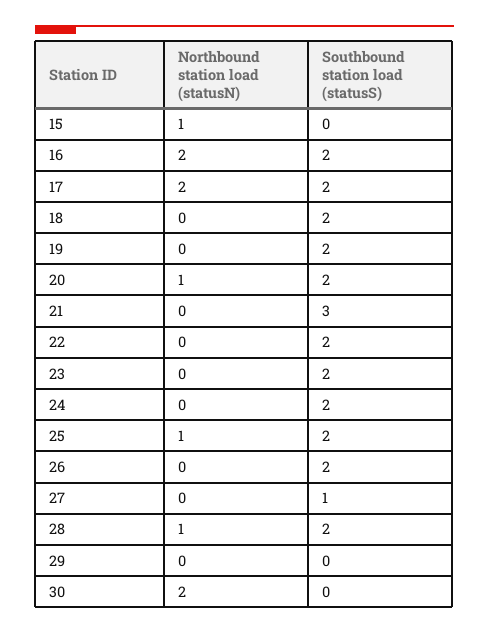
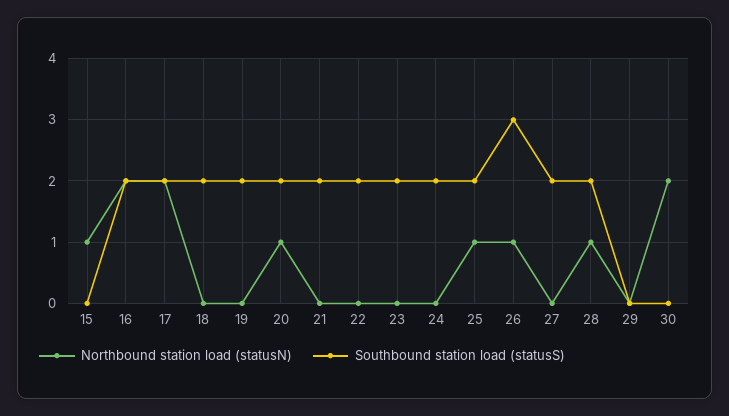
  {
    "Northbound station load (statusN)": {
      "15": 1,
      "16": 2,
      "17": 2,
      "18": 0,
      "19": 0,
      "20": 1,
      "21": 0,
      "22": 0,
      "23": 0,
      "24": 0,
      "25": 1,
-     "26": 0,
+     "26": 1,
      "27": 0,
      "28": 1,
      "29": 0,
      "30": 2
    },
    "Southbound station load (statusS)": {
      "15": 0,
      "16": 2,
      "17": 2,
      "18": 2,
      "19": 2,
      "20": 2,
-     "21": 3,
+     "21": 2,
      "22": 2,
      "23": 2,
      "24": 2,
      "25": 2,
-     "26": 2,
+     "26": 3,
-     "27": 1,
+     "27": 2,
      "28": 2,
      "29": 0,
      "30": 0
    }
  }

